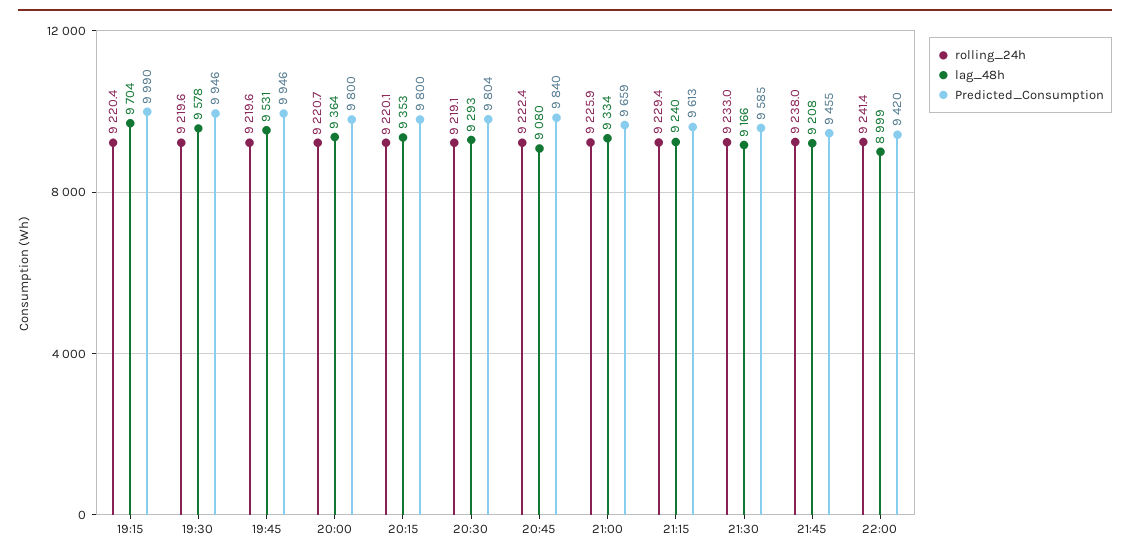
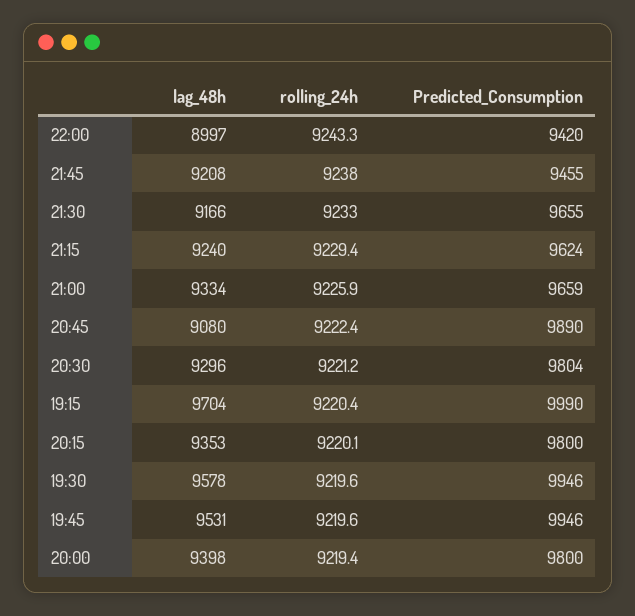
  {
    "rolling_24h": {
      "19:15": 9220.4,
      "19:30": 9219.6,
      "19:45": 9219.6,
-     "20:00": 9220.7,
+     "20:00": 9219.4,
      "20:15": 9220.1,
-     "20:30": 9219.1,
+     "20:30": 9221.2,
      "20:45": 9222.4,
      "21:00": 9225.9,
      "21:15": 9229.4,
      "21:30": 9233,
      "21:45": 9238,
-     "22:00": 9241.4
+     "22:00": 9243.3
    },
    "lag_48h": {
      "19:15": 9704,
      "19:30": 9578,
      "19:45": 9531,
-     "20:00": 9364,
+     "20:00": 9398,
      "20:15": 9353,
-     "20:30": 9293,
+     "20:30": 9296,
      "20:45": 9080,
      "21:00": 9334,
      "21:15": 9240,
      "21:30": 9166,
      "21:45": 9208,
-     "22:00": 8999
+     "22:00": 8997
    },
    "Predicted_Consumption": {
      "19:15": 9990,
      "19:30": 9946,
      "19:45": 9946,
      "20:00": 9800,
      "20:15": 9800,
      "20:30": 9804,
-     "20:45": 9840,
+     "20:45": 9890,
      "21:00": 9659,
-     "21:15": 9613,
+     "21:15": 9624,
-     "21:30": 9585,
+     "21:30": 9655,
      "21:45": 9455,
      "22:00": 9420
    }
  }

